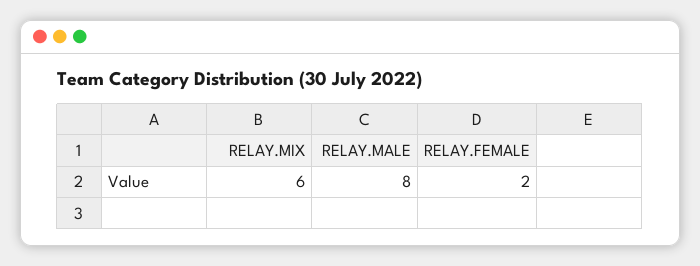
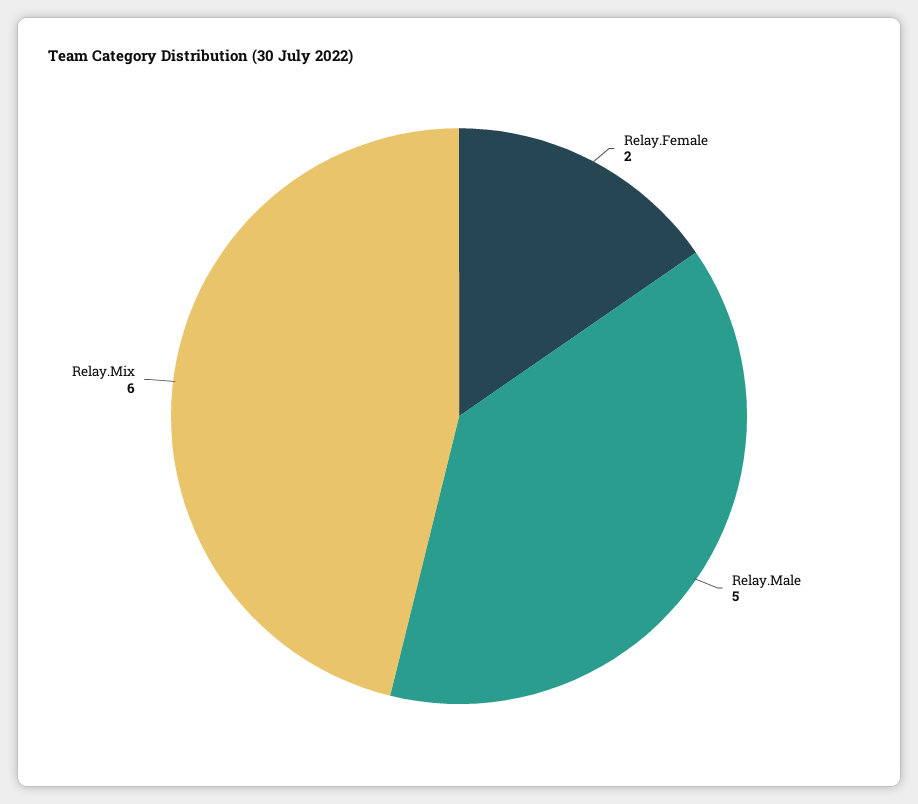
  {
    "RELAY.MIX": 6,
-   "RELAY.MALE": 8,
+   "RELAY.MALE": 5,
    "RELAY.FEMALE": 2
  }

